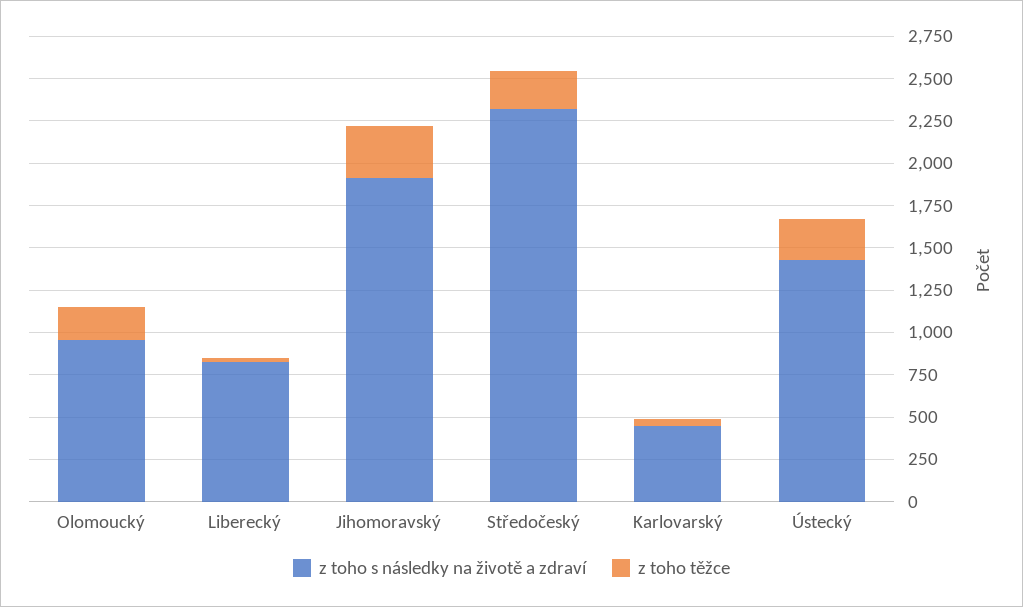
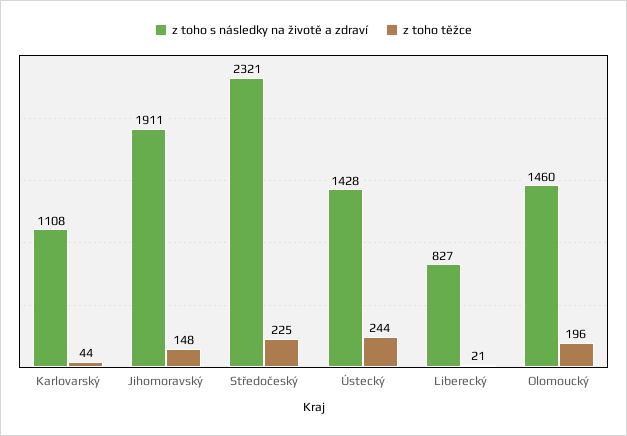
  {
    "z toho s následky na životě a zdraví": {
-     "Olomoucký": 950,
+     "Olomoucký": 1460,
      "Liberecký": 827,
      "Jihomoravský": 1911,
      "Středočeský": 2321,
-     "Karlovarský": 450,
+     "Karlovarský": 1108,
      "Ústecký": 1428
    },
    "z toho těžce": {
      "Olomoucký": 196,
      "Liberecký": 21,
-     "Jihomoravský": 300,
+     "Jihomoravský": 148,
      "Středočeský": 225,
      "Karlovarský": 44,
      "Ústecký": 244
    }
  }

